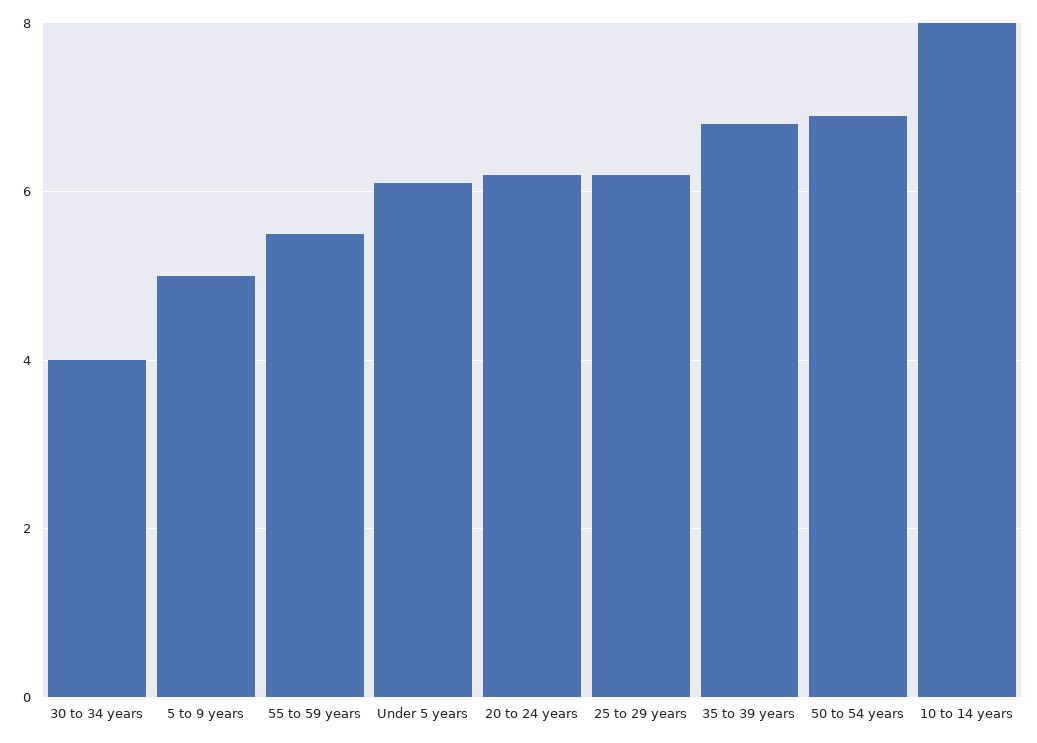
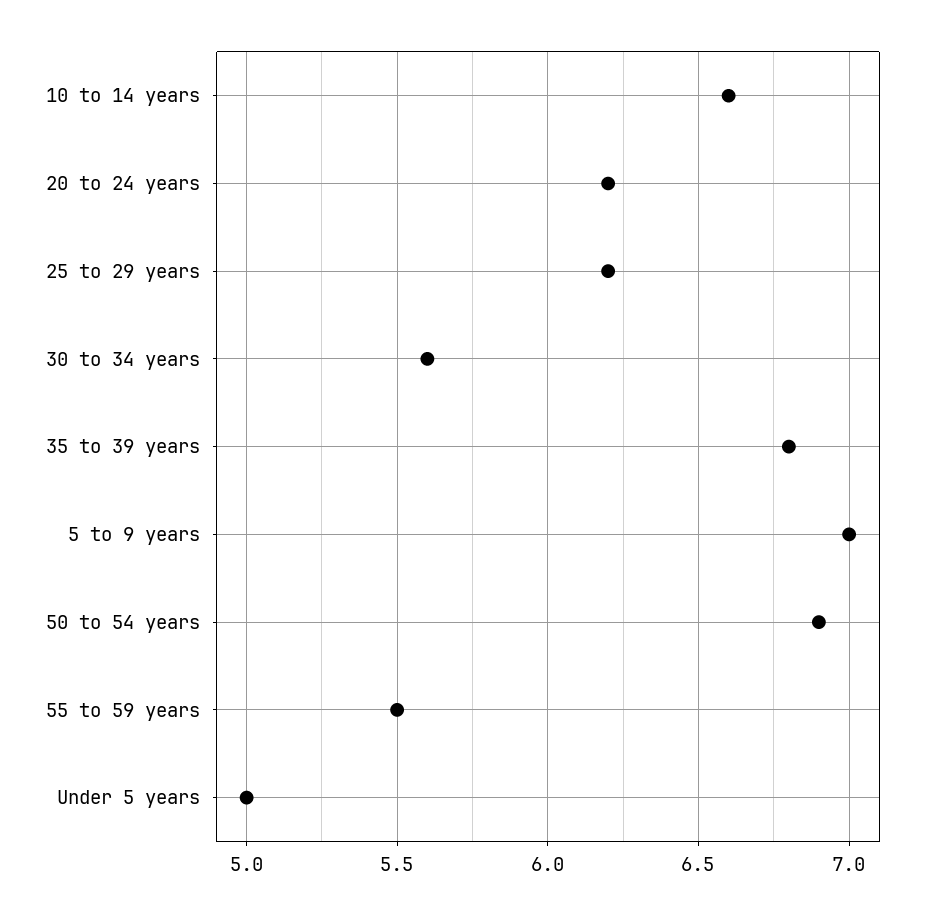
  {
-   "30 to 34 years": 4,
+   "30 to 34 years": 5.6,
-   "5 to 9 years": 5,
+   "5 to 9 years": 7,
    "55 to 59 years": 5.5,
-   "Under 5 years": 6,
+   "Under 5 years": 5,
    "20 to 24 years": 6.2,
    "25 to 29 years": 6.2,
    "35 to 39 years": 6.8,
    "50 to 54 years": 6.9,
-   "10 to 14 years": 8
+   "10 to 14 years": 6.6
  }

